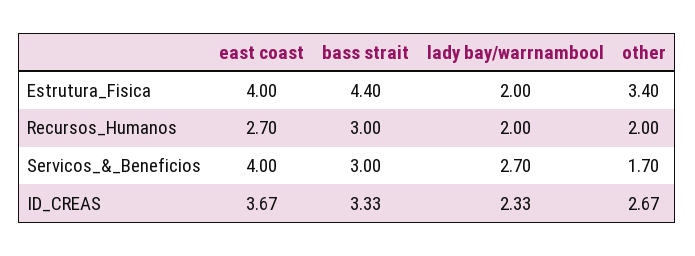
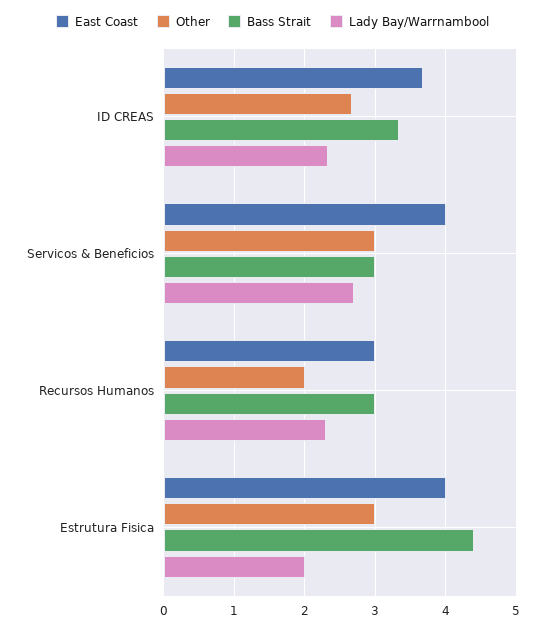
  {
    "east coast": {
      "Estrutura_Fisica": 4,
-     "Recursos_Humanos": 2.7,
+     "Recursos_Humanos": 3,
      "Servicos_&_Beneficios": 4,
      "ID_CREAS": 3.67
    },
    "bass strait": {
      "Estrutura_Fisica": 4.4,
      "Recursos_Humanos": 3,
      "Servicos_&_Beneficios": 3,
      "ID_CREAS": 3.33
    },
    "lady bay/warrnambool": {
      "Estrutura_Fisica": 2,
-     "Recursos_Humanos": 2,
+     "Recursos_Humanos": 2.3,
      "Servicos_&_Beneficios": 2.7,
      "ID_CREAS": 2.33
    },
    "other": {
-     "Estrutura_Fisica": 3.4,
+     "Estrutura_Fisica": 3,
      "Recursos_Humanos": 2,
-     "Servicos_&_Beneficios": 1.7,
+     "Servicos_&_Beneficios": 3,
      "ID_CREAS": 2.67
    }
  }

